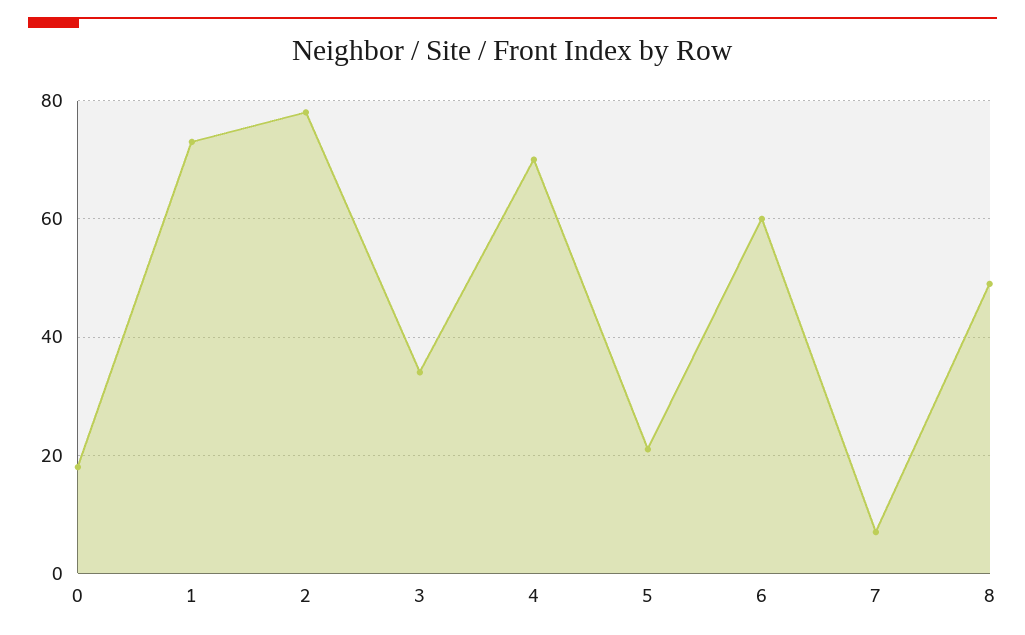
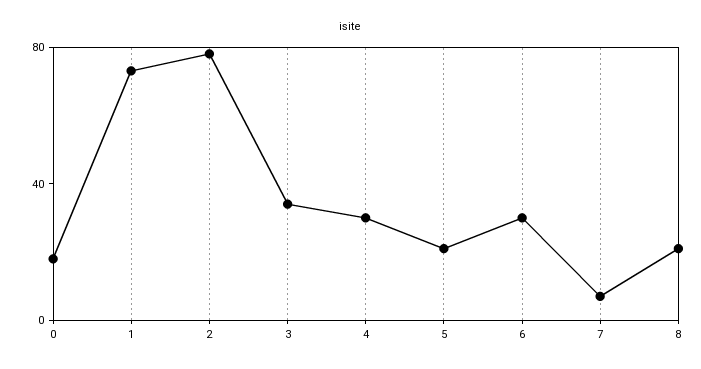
  {
    "0": 20,
    "1": 75,
    "2": 80,
    "3": 35,
-   "4": 70,
+   "4": 30,
    "5": 20,
-   "6": 60,
+   "6": 30,
    "7": 5,
-   "8": 50
+   "8": 20
  }

